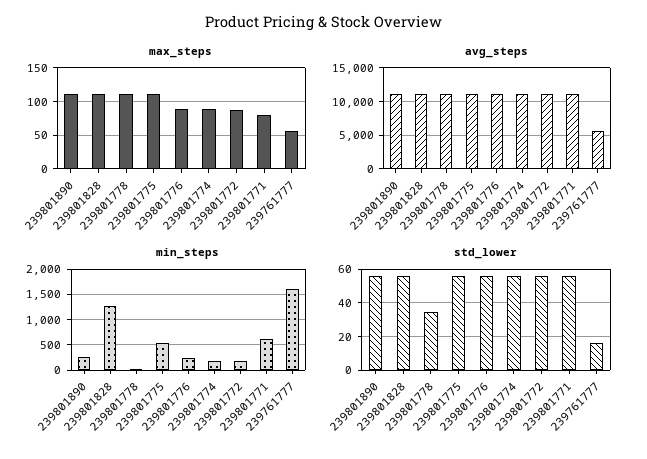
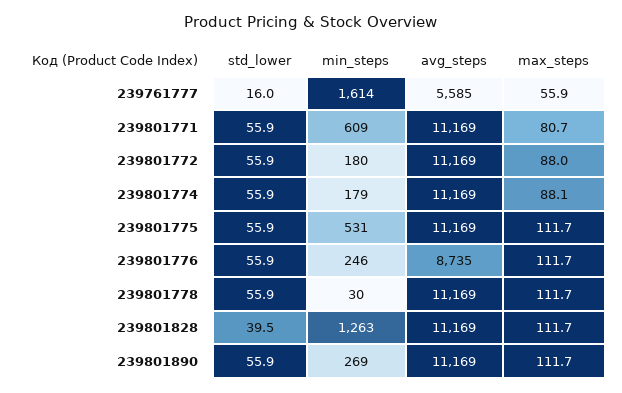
  {
    "max_steps": {
      "239801890": 111.7,
      "239801828": 111.7,
      "239801778": 111.7,
      "239801775": 111.7,
-     "239801776": 90,
+     "239801776": 111.7,
      "239801774": 88.1,
      "239801772": 88,
      "239801771": 80.7,
      "239761777": 55.9
    },
    "avg_steps": {
      "239801890": 11169,
      "239801828": 11169,
      "239801778": 11169,
      "239801775": 11169,
-     "239801776": 11000,
+     "239801776": 8735,
      "239801774": 11169,
      "239801772": 11169,
      "239801771": 11169,
      "239761777": 5585
    },
    "min_steps": {
      "239801890": 269,
      "239801828": 1263,
      "239801778": 30,
      "239801775": 531,
      "239801776": 246,
      "239801774": 179,
      "239801772": 180,
      "239801771": 609,
      "239761777": 1614
    },
    "std_lower": {
      "239801890": 55.9,
-     "239801828": 55,
+     "239801828": 39.5,
-     "239801778": 35,
+     "239801778": 55.9,
      "239801775": 55.9,
      "239801776": 55.9,
      "239801774": 55.9,
      "239801772": 55.9,
      "239801771": 55.9,
      "239761777": 16
    }
  }

